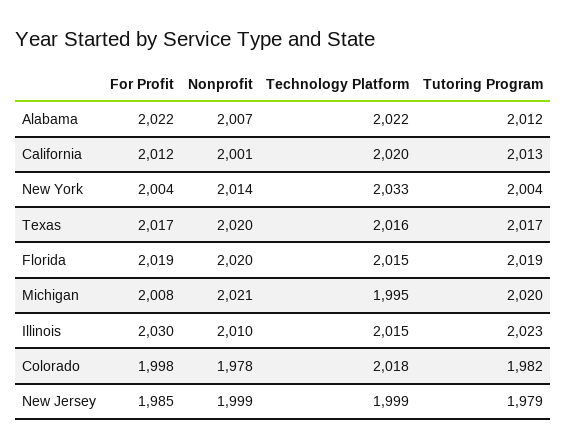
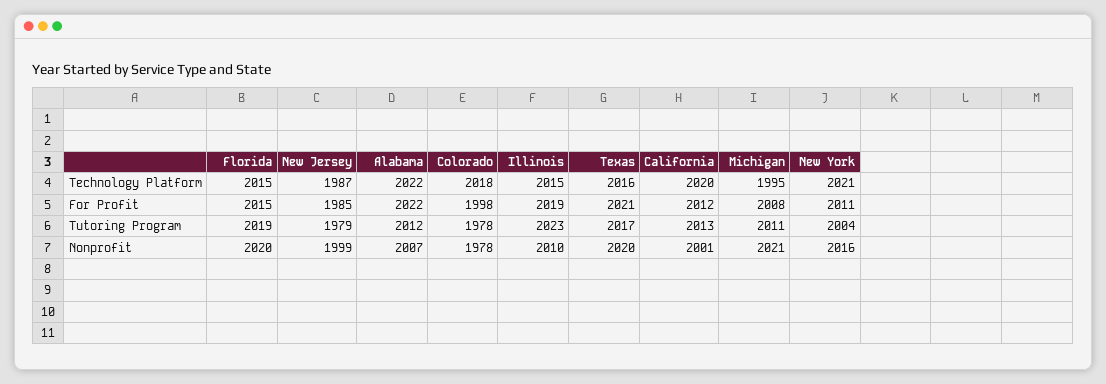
  {
    "For Profit": {
      "Alabama": 2022,
      "California": 2012,
-     "New York": 2004,
+     "New York": 2011,
-     "Texas": 2017,
+     "Texas": 2021,
-     "Florida": 2019,
+     "Florida": 2015,
      "Michigan": 2008,
-     "Illinois": 2030,
+     "Illinois": 2019,
      "Colorado": 1998,
      "New Jersey": 1985
    },
    "Nonprofit": {
      "Alabama": 2007,
      "California": 2001,
-     "New York": 2014,
+     "New York": 2016,
      "Texas": 2020,
      "Florida": 2020,
      "Michigan": 2021,
      "Illinois": 2010,
      "Colorado": 1978,
      "New Jersey": 1999
    },
    "Technology Platform": {
      "Alabama": 2022,
      "California": 2020,
-     "New York": 2033,
+     "New York": 2021,
      "Texas": 2016,
      "Florida": 2015,
      "Michigan": 1995,
      "Illinois": 2015,
      "Colorado": 2018,
-     "New Jersey": 1999
+     "New Jersey": 1987
    },
    "Tutoring Program": {
      "Alabama": 2012,
      "California": 2013,
      "New York": 2004,
      "Texas": 2017,
      "Florida": 2019,
-     "Michigan": 2020,
+     "Michigan": 2011,
      "Illinois": 2023,
-     "Colorado": 1982,
+     "Colorado": 1978,
      "New Jersey": 1979
    }
  }

